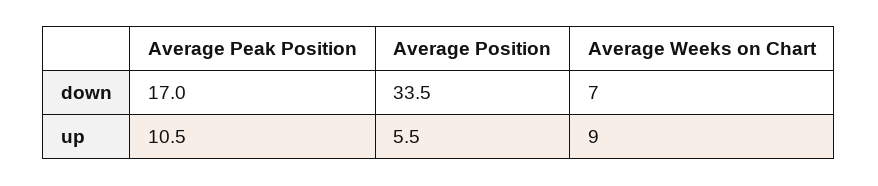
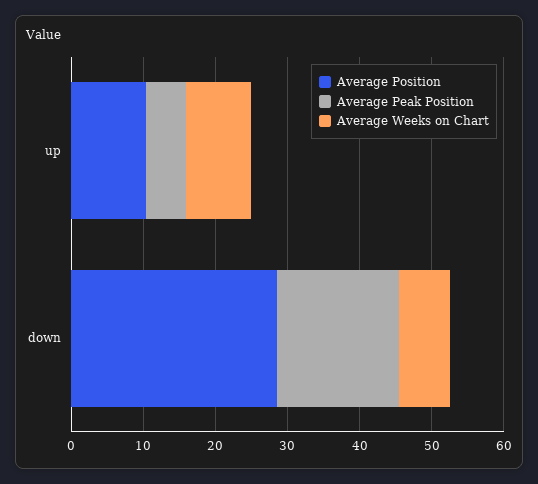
  {
    "Average Peak Position": {
      "down": 17,
-     "up": 10.5
+     "up": 6
    },
    "Average Position": {
-     "down": 33.5,
+     "down": 28,
-     "up": 5.5
+     "up": 10
    },
    "Average Weeks on Chart": {
      "down": 7,
      "up": 9
    }
  }

